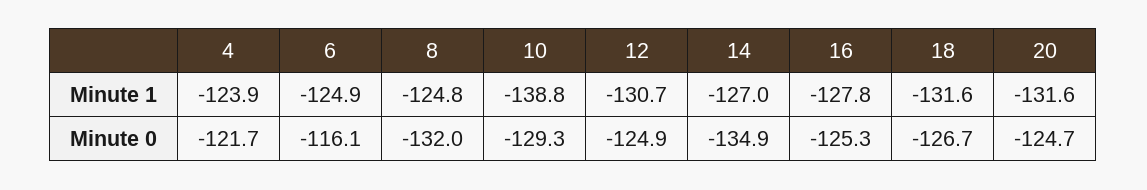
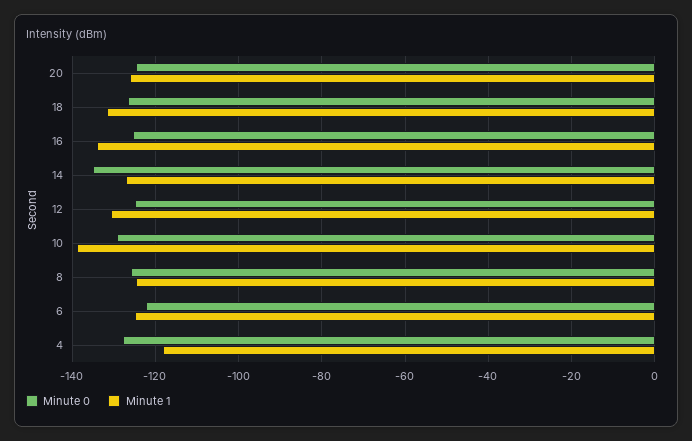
  {
    "Minute 1": {
-     "4": -123.9,
+     "4": -118,
      "6": -124.9,
      "8": -124.8,
      "10": -138.8,
      "12": -130.7,
      "14": -127,
-     "16": -127.8,
+     "16": -134,
      "18": -131.6,
-     "20": -131.6
+     "20": -126
    },
    "Minute 0": {
-     "4": -121.7,
+     "4": -128,
-     "6": -116.1,
+     "6": -122,
-     "8": -132,
+     "8": -126,
      "10": -129.3,
      "12": -124.9,
      "14": -134.9,
      "16": -125.3,
      "18": -126.7,
      "20": -124.7
    }
  }

